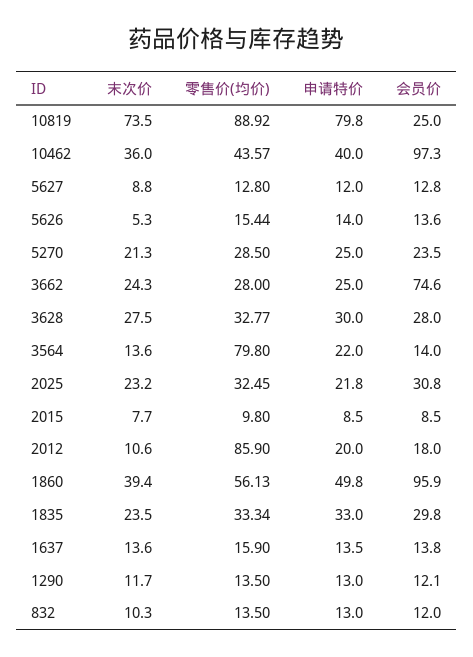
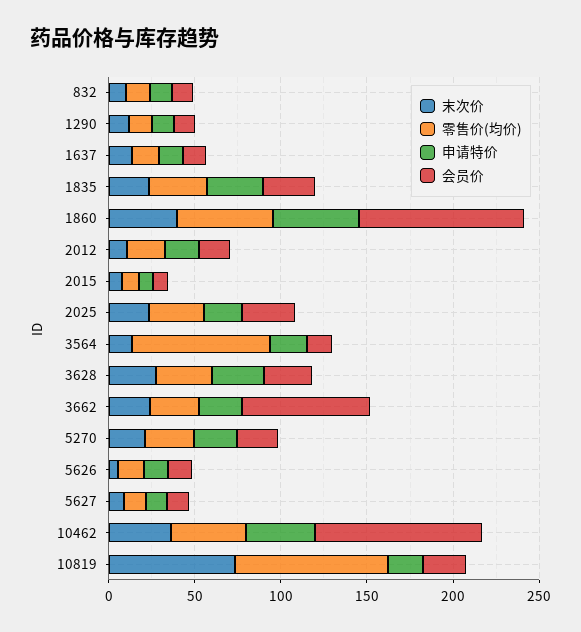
  {
    "末次价": {
      "10819": 73.5,
      "10462": 36,
      "5627": 8.8,
      "5626": 5.3,
      "5270": 21.3,
      "3662": 24.3,
      "3628": 27.5,
      "3564": 13.6,
      "2025": 23.2,
      "2015": 7.7,
      "2012": 10.6,
      "1860": 39.4,
      "1835": 23.5,
      "1637": 13.6,
      "1290": 11.7,
      "832": 10.3
    },
    "零售价(均价)": {
      "10819": 88.92,
      "10462": 43.57,
      "5627": 12.8,
      "5626": 15.44,
      "5270": 28.5,
      "3662": 28,
      "3628": 32.77,
      "3564": 79.8,
      "2025": 32.45,
      "2015": 9.8,
-     "2012": 85.9,
+     "2012": 20,
      "1860": 56.13,
      "1835": 33.34,
      "1637": 15.9,
      "1290": 13.5,
      "832": 13.5
    },
    "申请特价": {
-     "10819": 79.8,
+     "10819": 20,
      "10462": 40,
      "5627": 12,
      "5626": 14,
      "5270": 25,
      "3662": 25,
      "3628": 30,
      "3564": 22,
      "2025": 21.8,
      "2015": 8.5,
      "2012": 20,
      "1860": 49.8,
      "1835": 33,
      "1637": 13.5,
      "1290": 13,
      "832": 13
    },
    "会员价": {
      "10819": 25,
      "10462": 97.3,
      "5627": 12.8,
      "5626": 13.6,
      "5270": 23.5,
      "3662": 74.6,
      "3628": 28,
      "3564": 14,
      "2025": 30.8,
      "2015": 8.5,
      "2012": 18,
      "1860": 95.9,
      "1835": 29.8,
      "1637": 13.8,
      "1290": 12.1,
      "832": 12
    }
  }

